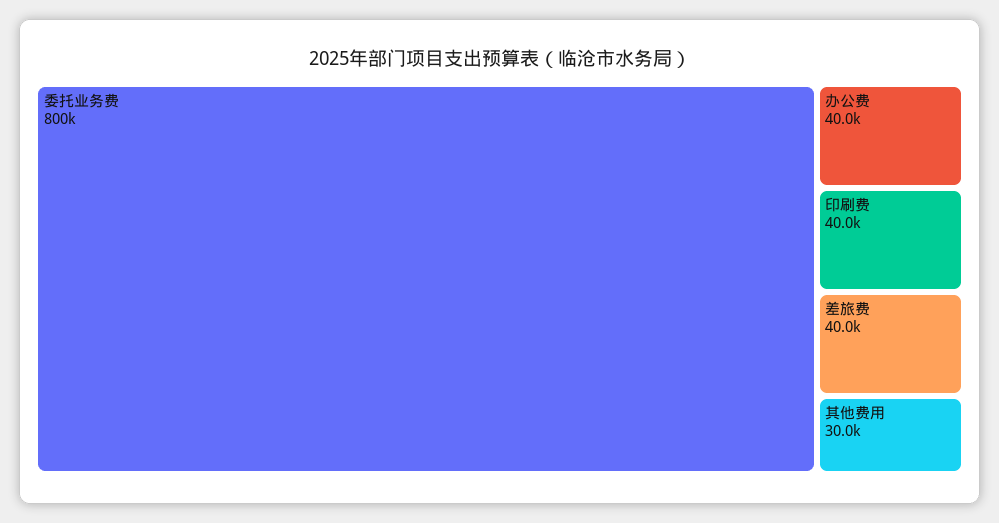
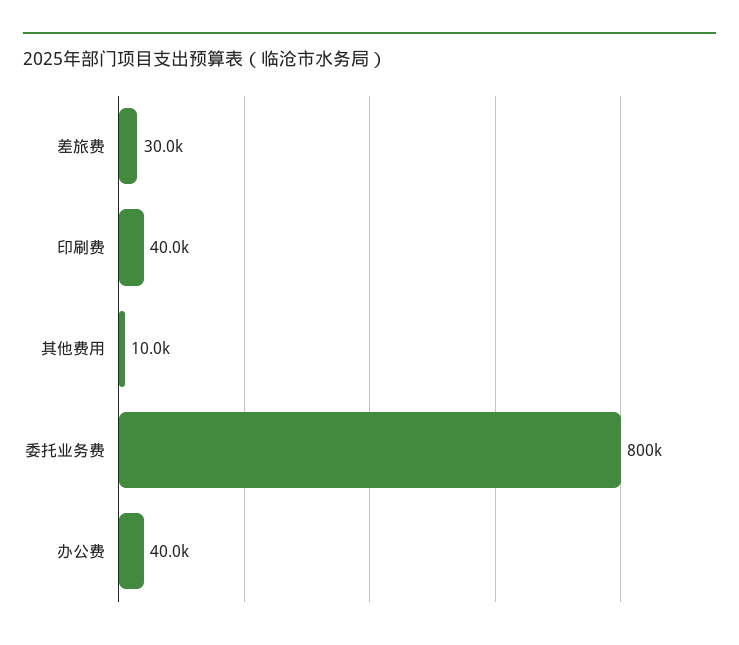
  {
    "委托业务费": 800000,
    "办公费": 40000,
    "印刷费": 40000,
-   "差旅费": 40000,
+   "差旅费": 30000,
-   "其他费用": 30000
+   "其他费用": 10000
  }

